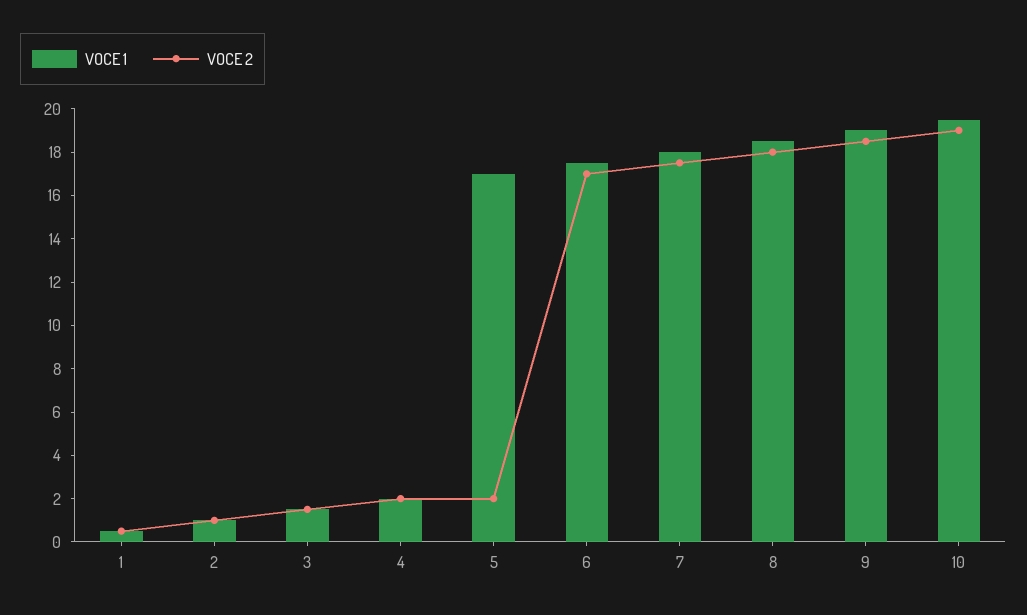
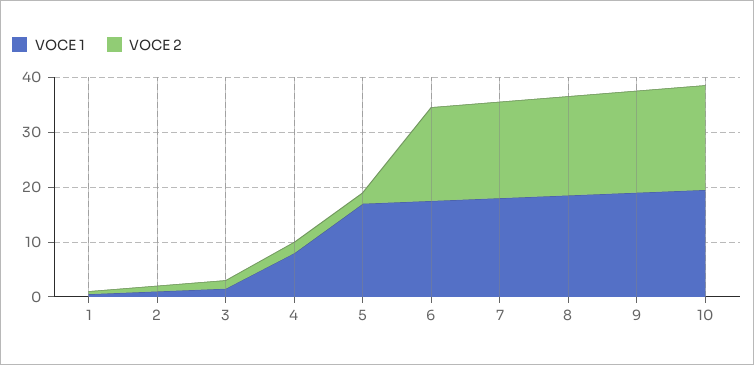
  {
    "VOCE 1": {
      "1": 0.5,
      "2": 1,
      "3": 1.5,
-     "4": 2,
+     "4": 8,
      "5": 17,
      "6": 17.5,
      "7": 18,
      "8": 18.5,
      "9": 19,
      "10": 19.5
    },
    "VOCE 2": {
      "1": 0.5,
      "2": 1,
      "3": 1.5,
      "4": 2,
      "5": 2,
      "6": 17,
      "7": 17.5,
      "8": 18,
      "9": 18.5,
      "10": 19
    }
  }

